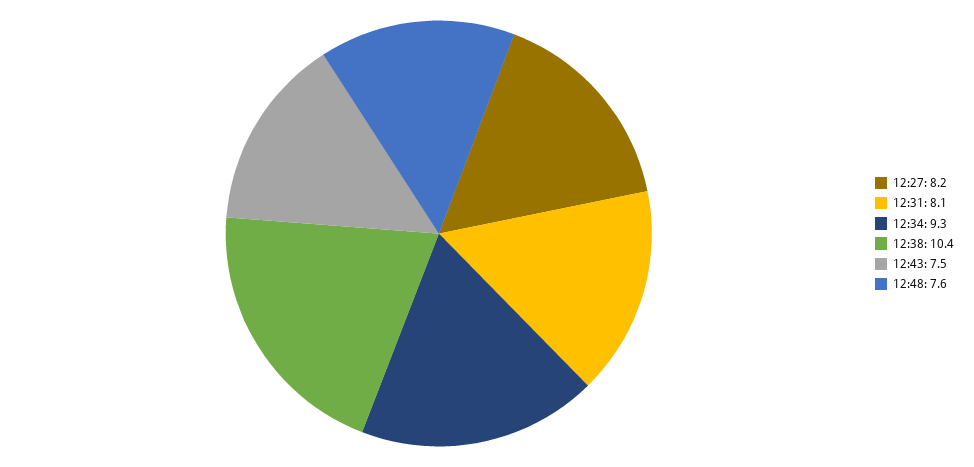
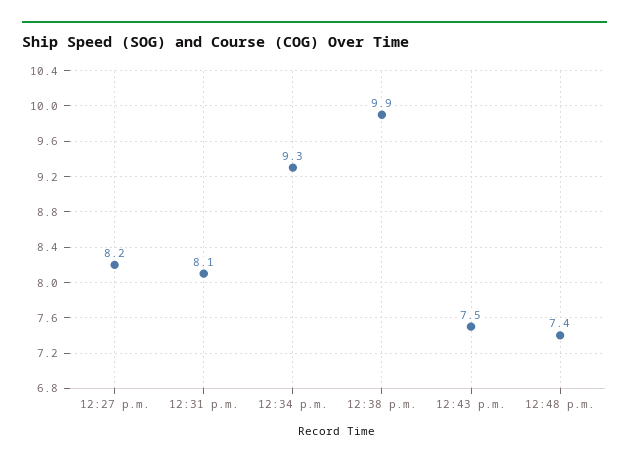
  {
    "12:27": 8.2,
    "12:31": 8.1,
    "12:34": 9.3,
-   "12:38": 10.4,
+   "12:38": 9.9,
    "12:43": 7.5,
-   "12:48": 7.6
+   "12:48": 7.4
  }

